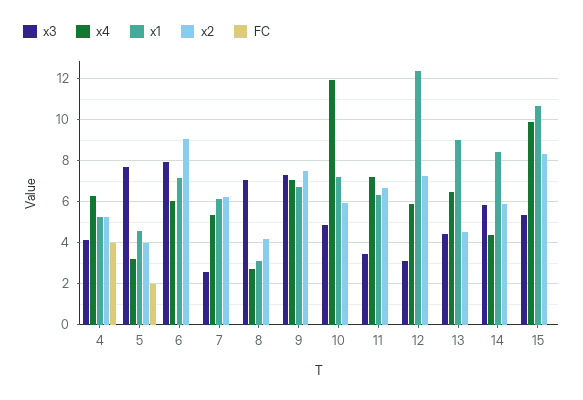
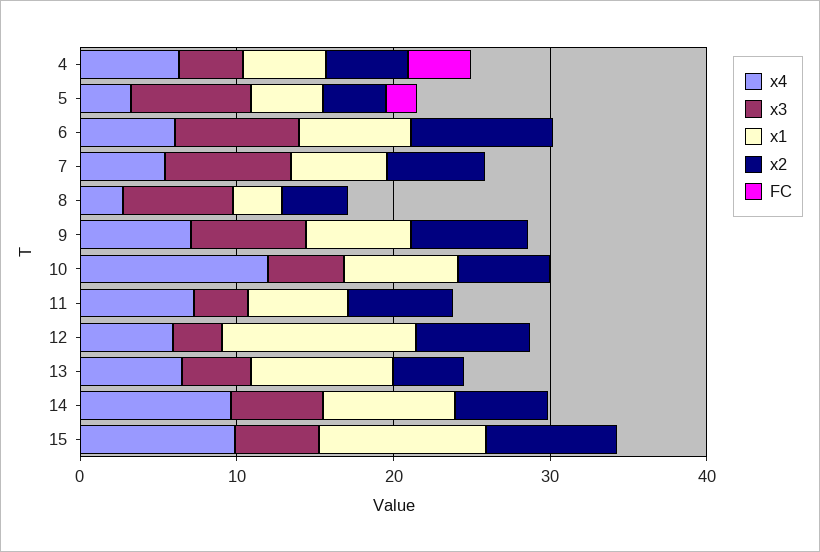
  {
    "x3": {
      "4": 4,
      "5": 7.5,
      "6": 8,
-     "7": 2.5,
+     "7": 8,
      "8": 7,
      "9": 7.5,
      "10": 5,
      "11": 3.5,
      "12": 3,
      "13": 4.5,
      "14": 6,
      "15": 5.5
    },
    "x4": {
      "4": 6.5,
      "5": 3,
      "6": 6,
      "7": 5.5,
      "8": 2.5,
      "9": 7,
      "10": 12,
      "11": 7,
      "12": 6,
      "13": 6.5,
-     "14": 4.5,
+     "14": 10,
      "15": 10
    },
    "x1": {
      "4": 5.5,
      "5": 4.5,
      "6": 7,
      "7": 6,
      "8": 3,
      "9": 6.5,
      "10": 7,
      "11": 6.5,
      "12": 12.5,
      "13": 9,
      "14": 8.5,
      "15": 10.5
    },
    "x2": {
      "4": 5.5,
      "5": 4,
      "6": 9,
      "7": 6.5,
      "8": 4,
      "9": 7.5,
      "10": 6,
      "11": 6.5,
      "12": 7.5,
      "13": 4.5,
      "14": 6,
      "15": 8.5
    },
    "FC": {
      "4": 4,
      "5": 2,
      "6": 0,
      "7": 0,
      "8": 0,
      "9": 0,
      "10": 0,
      "11": 0,
      "12": 0,
      "13": 0,
      "14": 0,
      "15": 0
    }
  }

